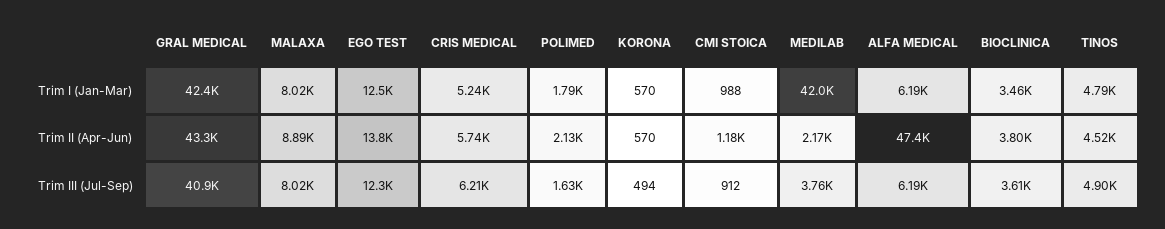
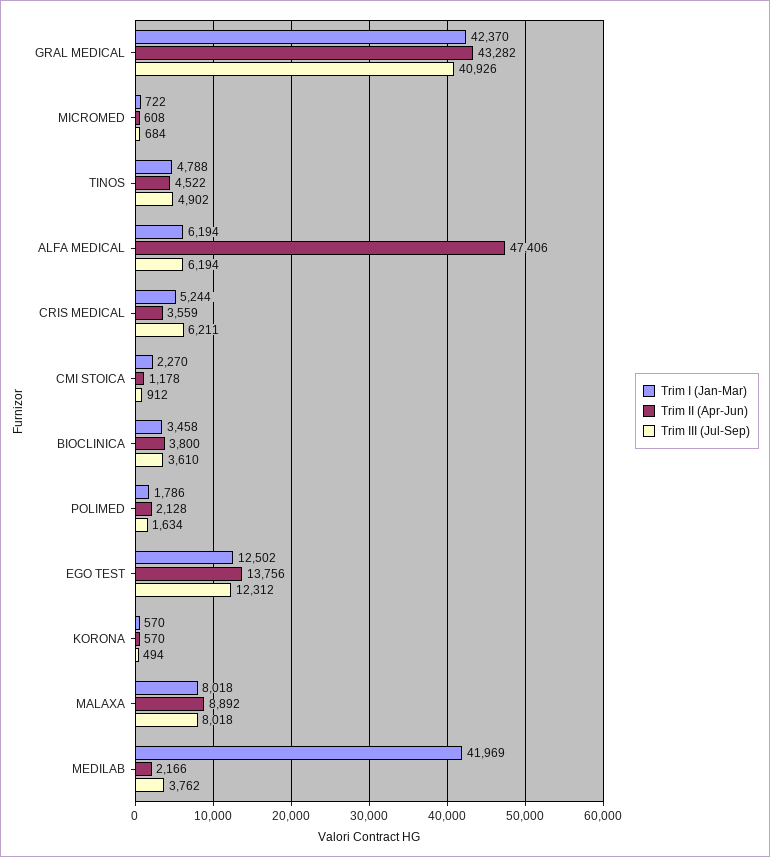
  {
    "Trim I (Jan-Mar)": {
      "GRAL MEDICAL": 42370,
      "MALAXA": 8018,
      "EGO TEST": 12502,
      "CRIS MEDICAL": 5244,
      "POLIMED": 1786,
      "KORONA": 570,
-     "CMI STOICA": 988,
+     "CMI STOICA": 2270,
      "MEDILAB": 41969,
      "ALFA MEDICAL": 6194,
      "BIOCLINICA": 3458,
-     "TINOS": 4788
+     "TINOS": 4788,
+     "MICROMED": 722
    },
    "Trim II (Apr-Jun)": {
      "GRAL MEDICAL": 43282,
      "MALAXA": 8892,
      "EGO TEST": 13756,
-     "CRIS MEDICAL": 5740,
+     "CRIS MEDICAL": 3559,
      "POLIMED": 2128,
      "KORONA": 570,
      "CMI STOICA": 1178,
      "MEDILAB": 2166,
      "ALFA MEDICAL": 47406,
      "BIOCLINICA": 3800,
-     "TINOS": 4522
+     "TINOS": 4522,
+     "MICROMED": 608
    },
    "Trim III (Jul-Sep)": {
      "GRAL MEDICAL": 40926,
      "MALAXA": 8018,
      "EGO TEST": 12312,
      "CRIS MEDICAL": 6211,
      "POLIMED": 1634,
      "KORONA": 494,
      "CMI STOICA": 912,
      "MEDILAB": 3762,
      "ALFA MEDICAL": 6194,
      "BIOCLINICA": 3610,
-     "TINOS": 4902
+     "TINOS": 4902,
+     "MICROMED": 684
    }
  }

